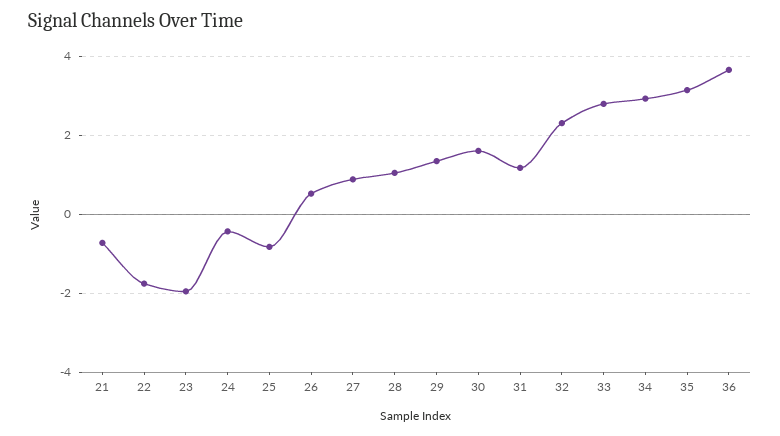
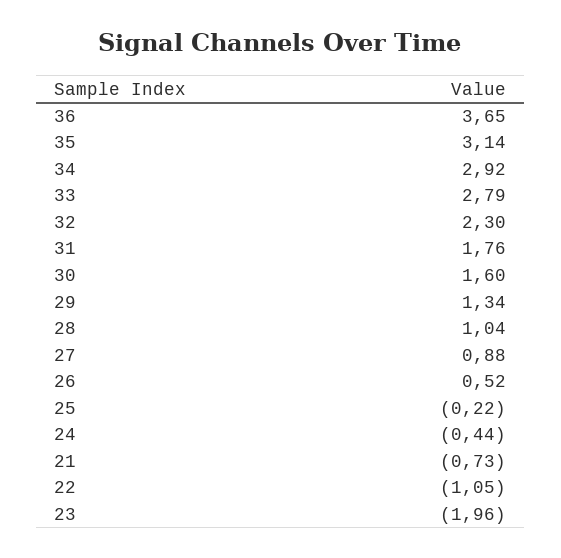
  {
    "21": -0.73,
-   "22": -1.8,
+   "22": -1.05,
    "23": -1.96,
    "24": -0.44,
-   "25": -0.8,
+   "25": -0.22,
    "26": 0.52,
    "27": 0.88,
    "28": 1.04,
    "29": 1.34,
    "30": 1.6,
-   "31": 1.2,
+   "31": 1.76,
    "32": 2.3,
    "33": 2.79,
    "34": 2.92,
    "35": 3.14,
    "36": 3.65
  }

